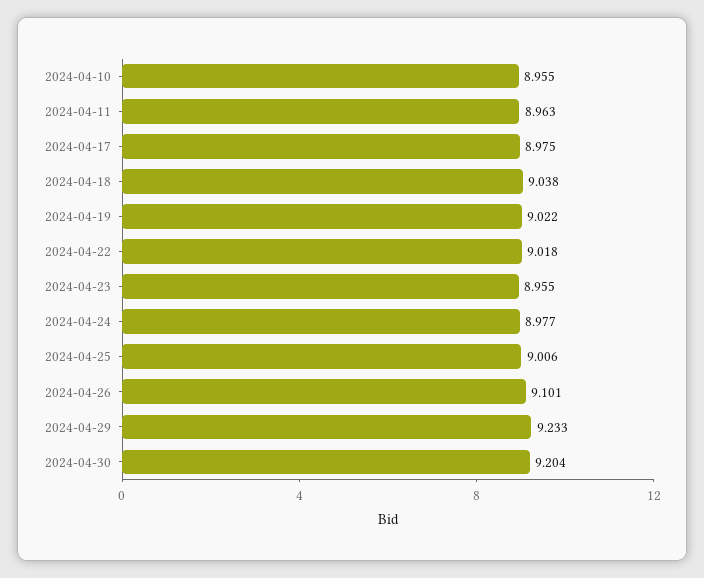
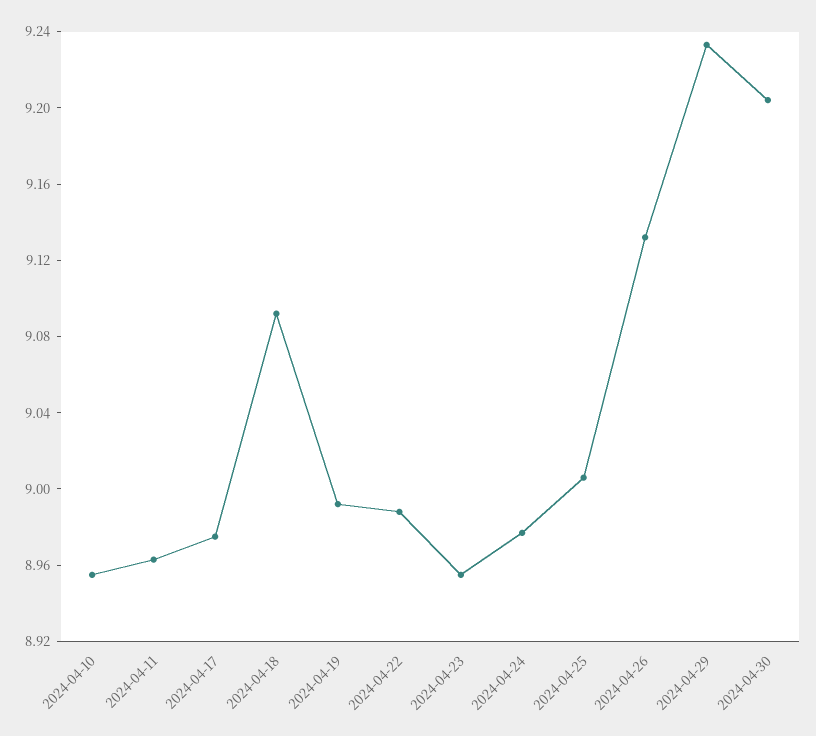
  {
    "2024-04-10": 8.955,
    "2024-04-11": 8.963,
    "2024-04-17": 8.975,
-   "2024-04-18": 9.038,
+   "2024-04-18": 9.09,
-   "2024-04-19": 9.022,
+   "2024-04-19": 8.99,
-   "2024-04-22": 9.018,
+   "2024-04-22": 8.99,
    "2024-04-23": 8.955,
    "2024-04-24": 8.977,
    "2024-04-25": 9.006,
-   "2024-04-26": 9.101,
+   "2024-04-26": 9.13,
    "2024-04-29": 9.233,
    "2024-04-30": 9.204
  }

